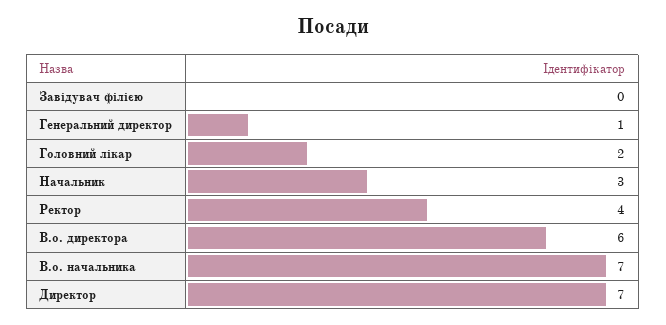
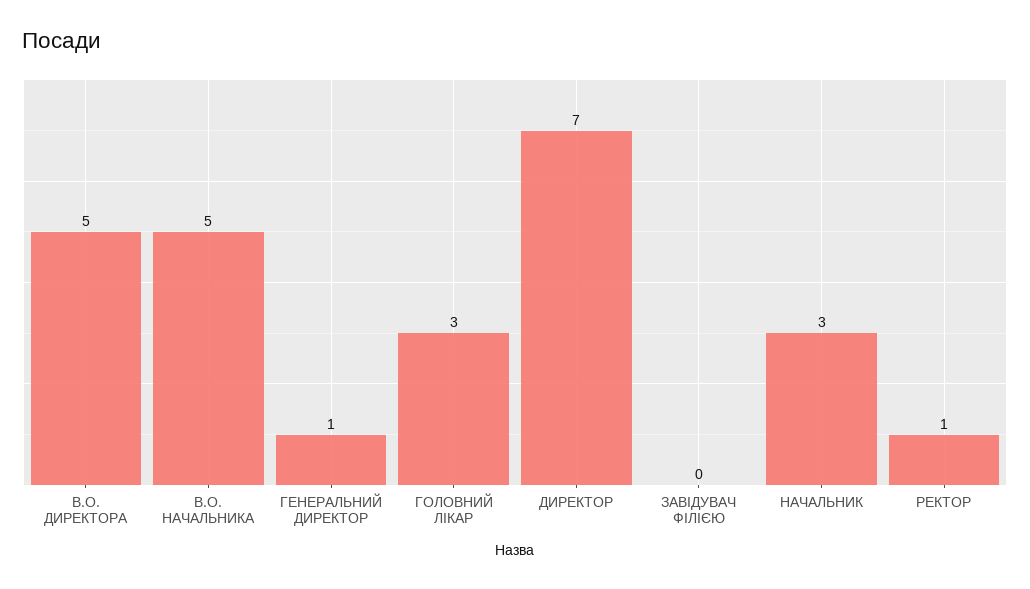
  {
    "Завідувач філією": 0,
    "Генеральний директор": 1,
-   "Головний лікар": 2,
+   "Головний лікар": 3,
    "Начальник": 3,
-   "Ректор": 4,
+   "Ректор": 1,
-   "В.о. директора": 6,
+   "В.о. директора": 5,
-   "В.о. начальника": 7,
+   "В.о. начальника": 5,
    "Директор": 7
  }

